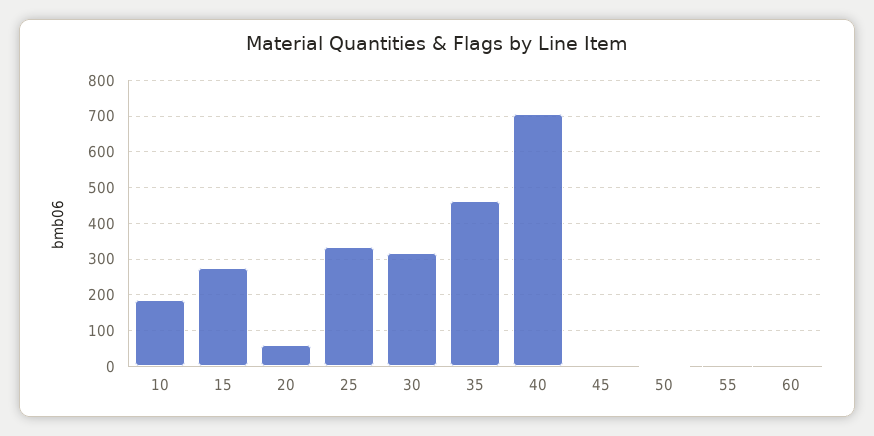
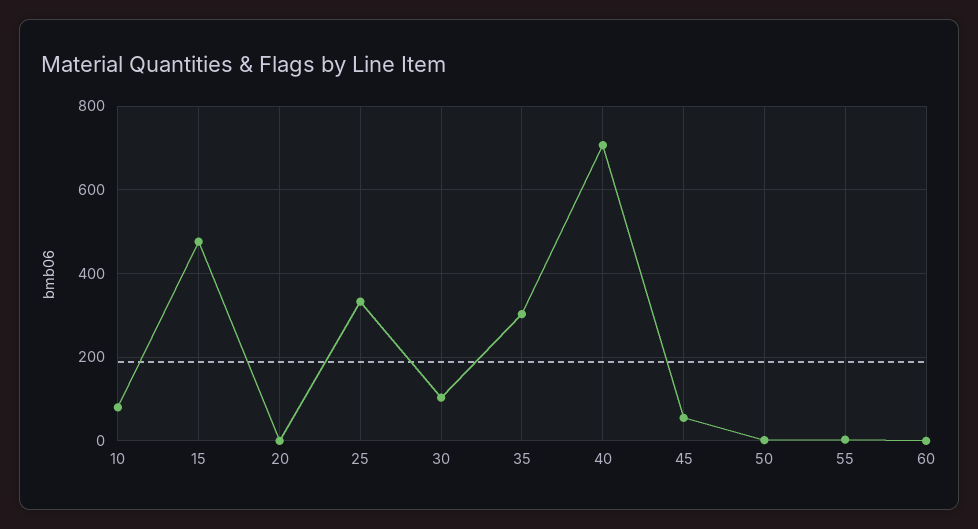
  {
-   "10": 180,
+   "10": 80,
-   "15": 280,
+   "15": 480,
-   "20": 60,
+   "20": 0,
    "25": 340,
-   "30": 320,
+   "30": 100,
-   "35": 460,
+   "35": 300,
    "40": 700,
-   "45": 0,
+   "45": 60,
    "50": 0,
    "55": 0,
    "60": 0
  }

